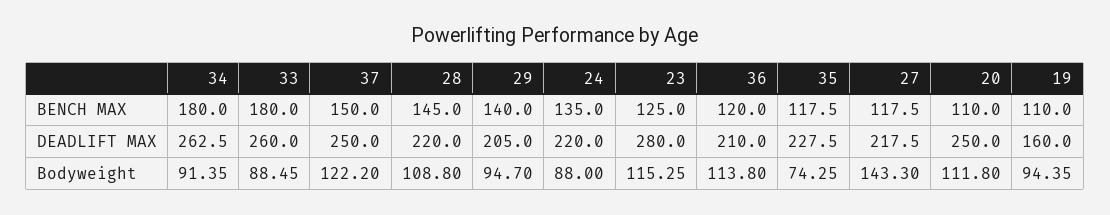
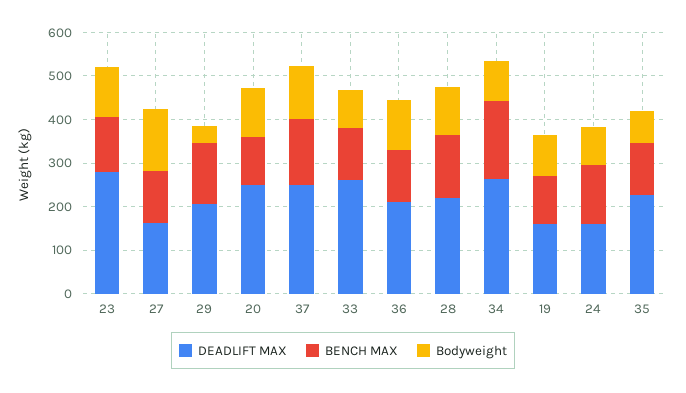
  {
    "BENCH MAX": {
      "34": 180,
-     "33": 180,
+     "33": 120,
      "37": 150,
      "28": 145,
      "29": 140,
      "24": 135,
      "23": 125,
      "36": 120,
      "35": 117.5,
      "27": 117.5,
      "20": 110,
      "19": 110
    },
    "DEADLIFT MAX": {
      "34": 262.5,
      "33": 260,
      "37": 250,
      "28": 220,
      "29": 205,
-     "24": 220,
+     "24": 160,
      "23": 280,
      "36": 210,
      "35": 227.5,
-     "27": 217.5,
+     "27": 160,
      "20": 250,
      "19": 160
    },
    "Bodyweight": {
      "34": 91.35,
      "33": 88.45,
      "37": 122.2,
      "28": 108.8,
-     "29": 94.7,
+     "29": 40,
      "24": 88,
      "23": 115.25,
      "36": 113.8,
      "35": 74.25,
      "27": 143.3,
      "20": 111.8,
      "19": 94.35
    }
  }

